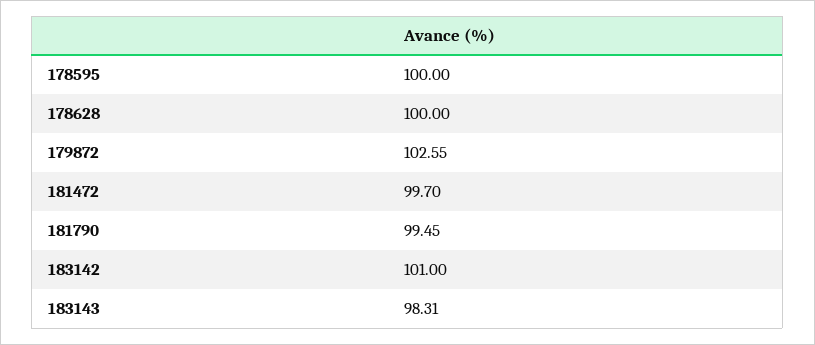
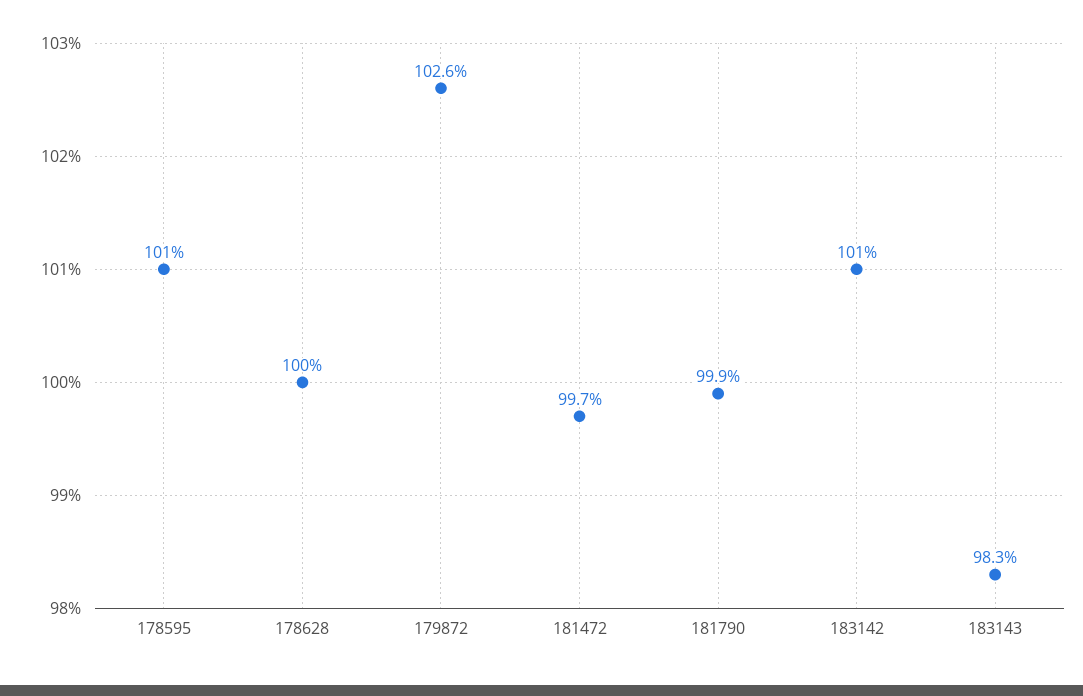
  {
-   "178595": 100,
+   "178595": 101,
    "178628": 100,
    "179872": 102.55,
    "181472": 99.7,
-   "181790": 99.45,
+   "181790": 99.9,
    "183142": 101,
    "183143": 98.31
  }

